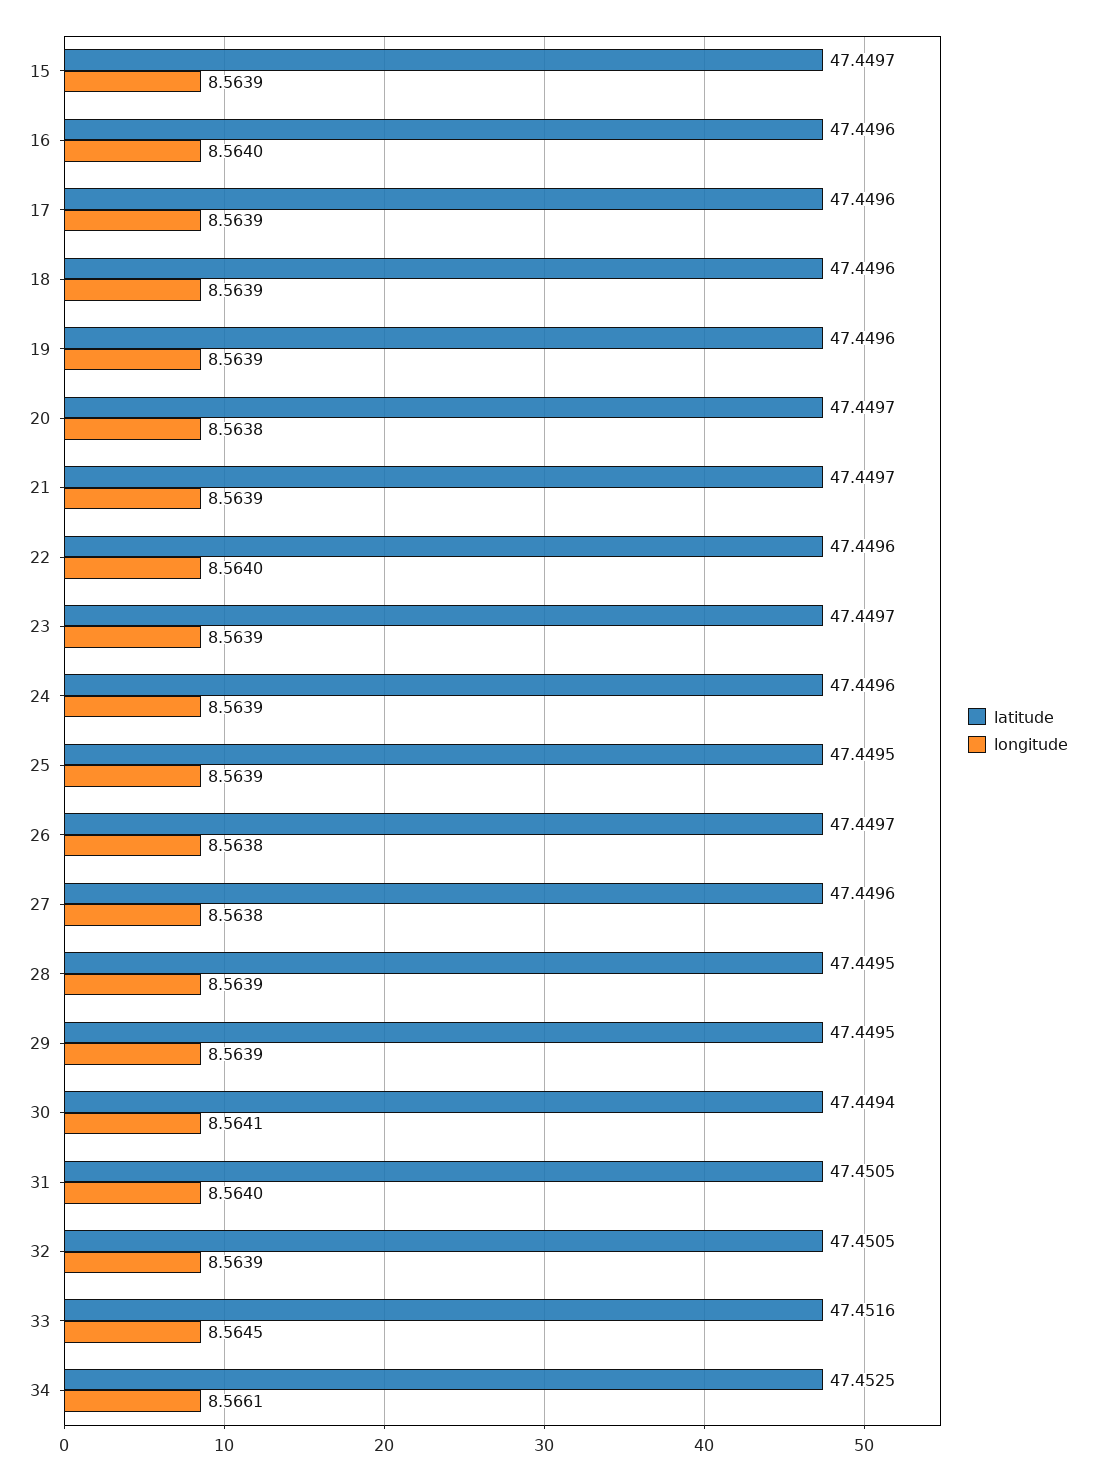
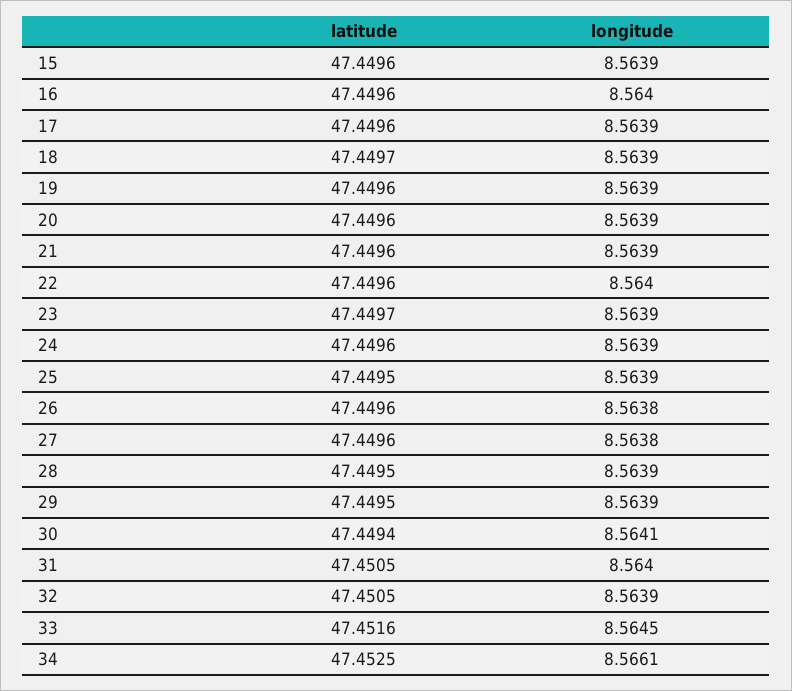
  {
    "latitude": {
-     "15": 47.4497,
+     "15": 47.4496,
      "16": 47.4496,
      "17": 47.4496,
-     "18": 47.4496,
+     "18": 47.4497,
      "19": 47.4496,
-     "20": 47.4497,
+     "20": 47.4496,
-     "21": 47.4497,
+     "21": 47.4496,
      "22": 47.4496,
      "23": 47.4497,
      "24": 47.4496,
      "25": 47.4495,
-     "26": 47.4497,
+     "26": 47.4496,
      "27": 47.4496,
      "28": 47.4495,
      "29": 47.4495,
      "30": 47.4494,
      "31": 47.4505,
      "32": 47.4505,
      "33": 47.4516,
      "34": 47.4525
    },
    "longitude": {
      "15": 8.5639,
      "16": 8.564,
      "17": 8.5639,
      "18": 8.5639,
      "19": 8.5639,
-     "20": 8.5638,
+     "20": 8.5639,
      "21": 8.5639,
      "22": 8.564,
      "23": 8.5639,
      "24": 8.5639,
      "25": 8.5639,
      "26": 8.5638,
      "27": 8.5638,
      "28": 8.5639,
      "29": 8.5639,
      "30": 8.5641,
      "31": 8.564,
      "32": 8.5639,
      "33": 8.5645,
      "34": 8.5661
    }
  }

